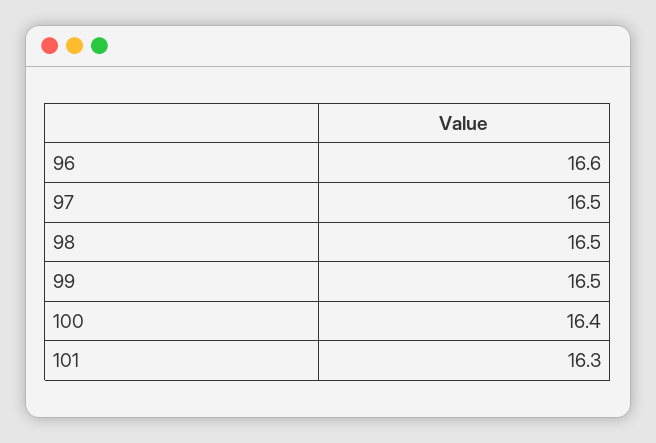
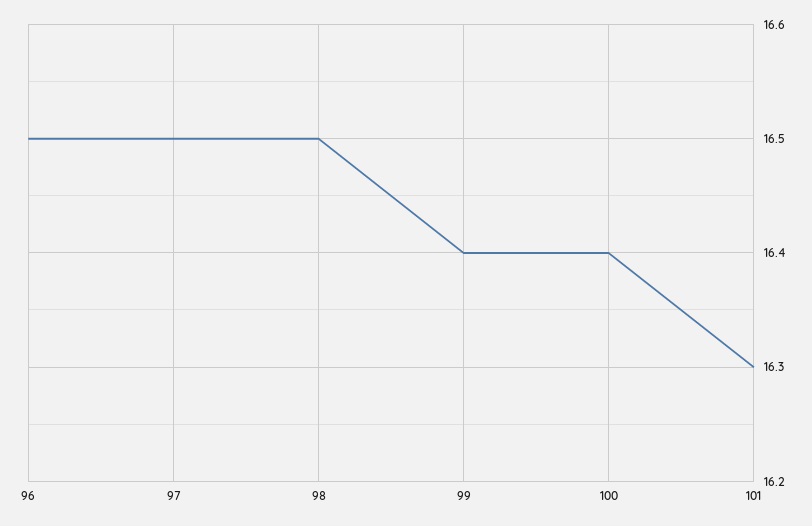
  {
-   "96": 16.6,
+   "96": 16.5,
    "97": 16.5,
    "98": 16.5,
-   "99": 16.5,
+   "99": 16.4,
    "100": 16.4,
    "101": 16.3
  }

